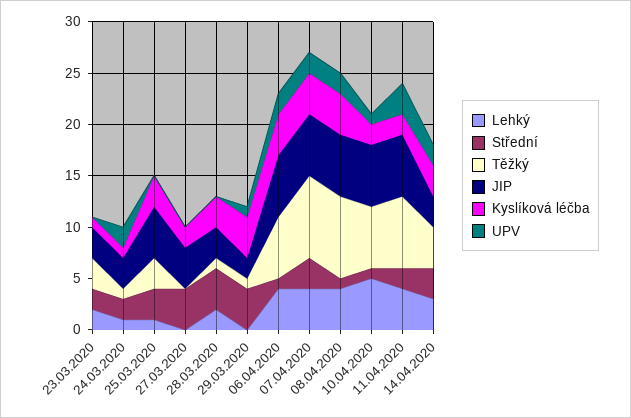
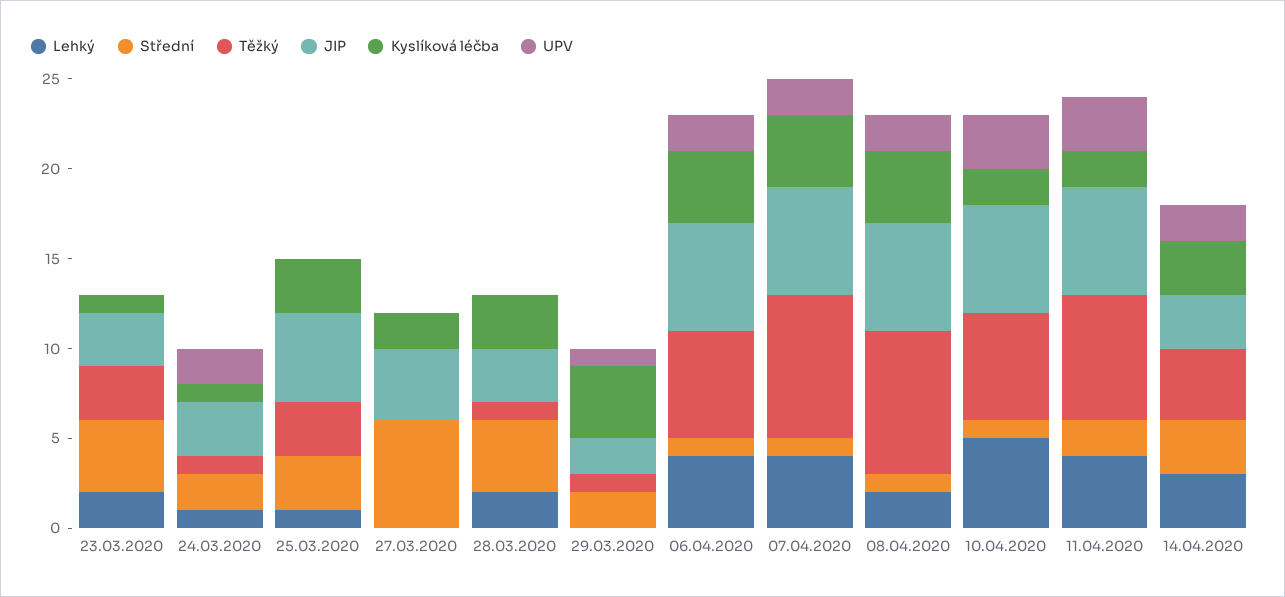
  {
    "Lehký": {
      "23.03.2020": 2,
      "24.03.2020": 1,
      "25.03.2020": 1,
      "27.03.2020": 0,
      "28.03.2020": 2,
      "29.03.2020": 0,
      "06.04.2020": 4,
      "07.04.2020": 4,
-     "08.04.2020": 4,
+     "08.04.2020": 2,
      "10.04.2020": 5,
      "11.04.2020": 4,
      "14.04.2020": 3
    },
    "Střední": {
-     "23.03.2020": 2,
+     "23.03.2020": 4,
      "24.03.2020": 2,
      "25.03.2020": 3,
-     "27.03.2020": 4,
+     "27.03.2020": 6,
      "28.03.2020": 4,
-     "29.03.2020": 4,
+     "29.03.2020": 2,
      "06.04.2020": 1,
-     "07.04.2020": 3,
+     "07.04.2020": 1,
      "08.04.2020": 1,
      "10.04.2020": 1,
      "11.04.2020": 2,
      "14.04.2020": 3
    },
    "Těžký": {
      "23.03.2020": 3,
      "24.03.2020": 1,
      "25.03.2020": 3,
      "27.03.2020": 0,
      "28.03.2020": 1,
      "29.03.2020": 1,
      "06.04.2020": 6,
      "07.04.2020": 8,
      "08.04.2020": 8,
      "10.04.2020": 6,
      "11.04.2020": 7,
      "14.04.2020": 4
    },
    "JIP": {
      "23.03.2020": 3,
      "24.03.2020": 3,
      "25.03.2020": 5,
      "27.03.2020": 4,
      "28.03.2020": 3,
      "29.03.2020": 2,
      "06.04.2020": 6,
      "07.04.2020": 6,
      "08.04.2020": 6,
      "10.04.2020": 6,
      "11.04.2020": 6,
      "14.04.2020": 3
    },
    "Kyslíková léčba": {
      "23.03.2020": 1,
      "24.03.2020": 1,
      "25.03.2020": 3,
      "27.03.2020": 2,
      "28.03.2020": 3,
      "29.03.2020": 4,
      "06.04.2020": 4,
      "07.04.2020": 4,
      "08.04.2020": 4,
      "10.04.2020": 2,
      "11.04.2020": 2,
      "14.04.2020": 3
    },
    "UPV": {
      "23.03.2020": 0,
      "24.03.2020": 2,
      "25.03.2020": 0,
      "27.03.2020": 0,
      "28.03.2020": 0,
      "29.03.2020": 1,
      "06.04.2020": 2,
      "07.04.2020": 2,
      "08.04.2020": 2,
-     "10.04.2020": 1,
+     "10.04.2020": 3,
      "11.04.2020": 3,
      "14.04.2020": 2
    }
  }

